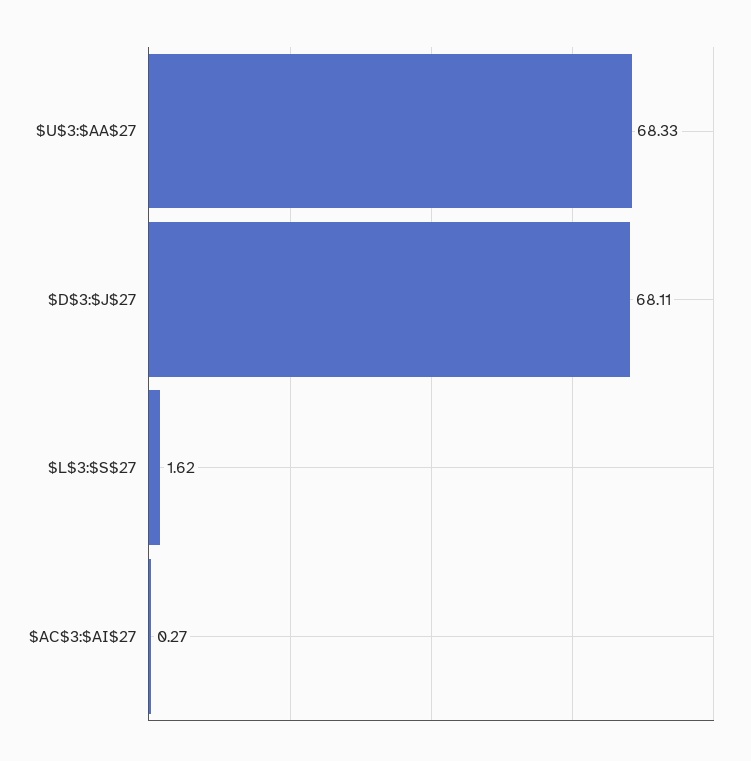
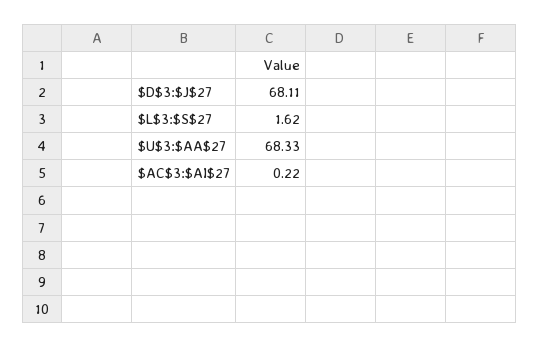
  {
    "$U$3:$AA$27": 68.33,
    "$D$3:$J$27": 68.11,
    "$L$3:$S$27": 1.62,
-   "$AC$3:$AI$27": 0.27
+   "$AC$3:$AI$27": 0.22
  }

